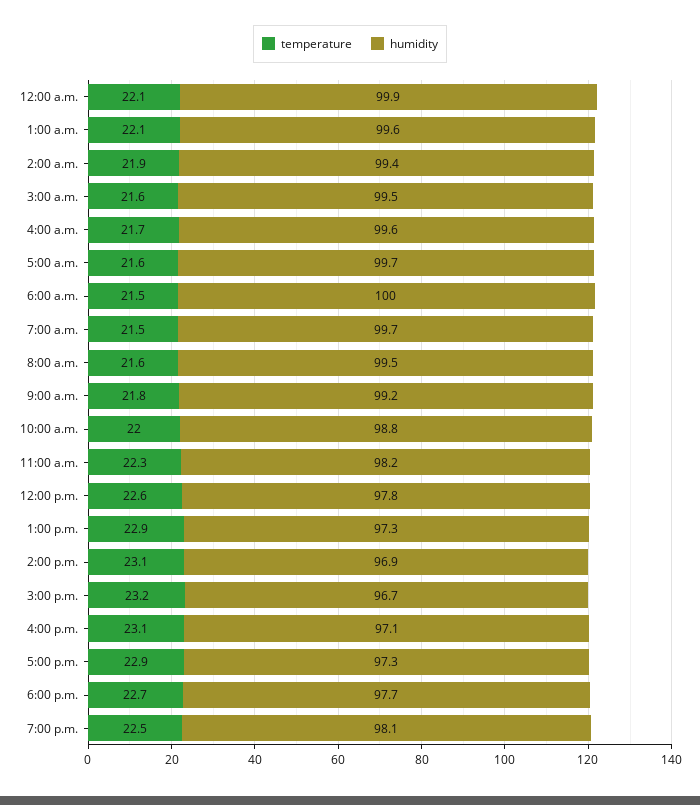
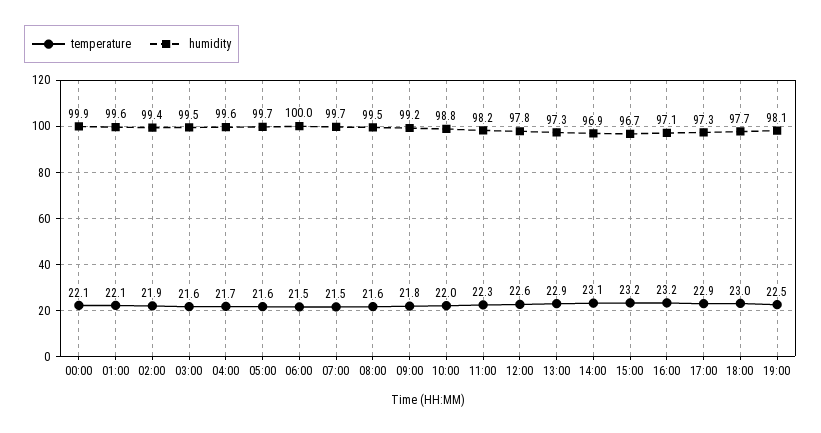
  {
    "temperature": {
      "12:00 a.m.": 22.1,
      "1:00 a.m.": 22.1,
      "2:00 a.m.": 21.9,
      "3:00 a.m.": 21.6,
      "4:00 a.m.": 21.7,
      "5:00 a.m.": 21.6,
      "6:00 a.m.": 21.5,
      "7:00 a.m.": 21.5,
      "8:00 a.m.": 21.6,
      "9:00 a.m.": 21.8,
      "10:00 a.m.": 22,
      "11:00 a.m.": 22.3,
      "12:00 p.m.": 22.6,
      "1:00 p.m.": 22.9,
      "2:00 p.m.": 23.1,
      "3:00 p.m.": 23.2,
-     "4:00 p.m.": 23.1,
+     "4:00 p.m.": 23.2,
      "5:00 p.m.": 22.9,
-     "6:00 p.m.": 22.7,
+     "6:00 p.m.": 23,
      "7:00 p.m.": 22.5
    },
    "humidity": {
      "12:00 a.m.": 99.9,
      "1:00 a.m.": 99.6,
      "2:00 a.m.": 99.4,
      "3:00 a.m.": 99.5,
      "4:00 a.m.": 99.6,
      "5:00 a.m.": 99.7,
      "6:00 a.m.": 100,
      "7:00 a.m.": 99.7,
      "8:00 a.m.": 99.5,
      "9:00 a.m.": 99.2,
      "10:00 a.m.": 98.8,
      "11:00 a.m.": 98.2,
      "12:00 p.m.": 97.8,
      "1:00 p.m.": 97.3,
      "2:00 p.m.": 96.9,
      "3:00 p.m.": 96.7,
      "4:00 p.m.": 97.1,
      "5:00 p.m.": 97.3,
      "6:00 p.m.": 97.7,
      "7:00 p.m.": 98.1
    }
  }

